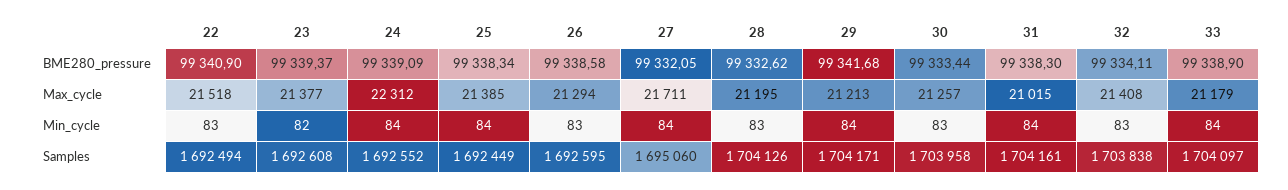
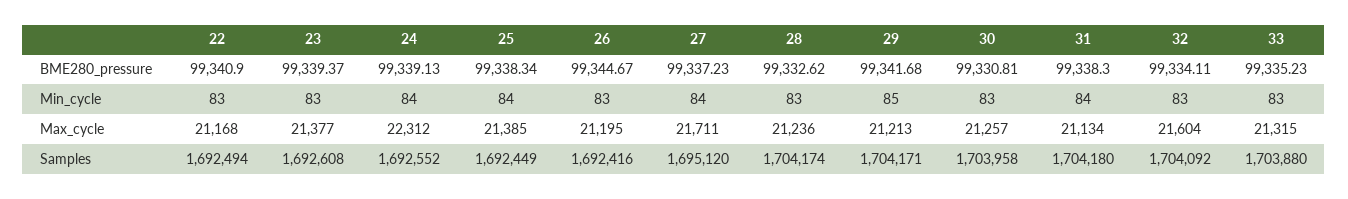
  {
    "22": {
      "BME280_pressure": 99340.9,
-     "Max_cycle": 21518,
+     "Max_cycle": 21168,
      "Min_cycle": 83,
      "Samples": 1692494
    },
    "23": {
      "BME280_pressure": 99339.37,
      "Max_cycle": 21377,
-     "Min_cycle": 82,
+     "Min_cycle": 83,
      "Samples": 1692608
    },
    "24": {
-     "BME280_pressure": 99339.09,
+     "BME280_pressure": 99339.13,
      "Max_cycle": 22312,
      "Min_cycle": 84,
      "Samples": 1692552
    },
    "25": {
      "BME280_pressure": 99338.34,
      "Max_cycle": 21385,
      "Min_cycle": 84,
      "Samples": 1692449
    },
    "26": {
-     "BME280_pressure": 99338.58,
+     "BME280_pressure": 99344.67,
-     "Max_cycle": 21294,
+     "Max_cycle": 21195,
      "Min_cycle": 83,
-     "Samples": 1692595
+     "Samples": 1692416
    },
    "27": {
-     "BME280_pressure": 99332.05,
+     "BME280_pressure": 99337.23,
      "Max_cycle": 21711,
      "Min_cycle": 84,
-     "Samples": 1695060
+     "Samples": 1695120
    },
    "28": {
      "BME280_pressure": 99332.62,
-     "Max_cycle": 21195,
+     "Max_cycle": 21236,
      "Min_cycle": 83,
-     "Samples": 1704126
+     "Samples": 1704174
    },
    "29": {
      "BME280_pressure": 99341.68,
      "Max_cycle": 21213,
-     "Min_cycle": 84,
+     "Min_cycle": 85,
      "Samples": 1704171
    },
    "30": {
-     "BME280_pressure": 99333.44,
+     "BME280_pressure": 99330.81,
      "Max_cycle": 21257,
      "Min_cycle": 83,
      "Samples": 1703958
    },
    "31": {
      "BME280_pressure": 99338.3,
-     "Max_cycle": 21015,
+     "Max_cycle": 21134,
      "Min_cycle": 84,
-     "Samples": 1704161
+     "Samples": 1704180
    },
    "32": {
      "BME280_pressure": 99334.11,
-     "Max_cycle": 21408,
+     "Max_cycle": 21604,
      "Min_cycle": 83,
-     "Samples": 1703838
+     "Samples": 1704092
    },
    "33": {
-     "BME280_pressure": 99338.9,
+     "BME280_pressure": 99335.23,
-     "Max_cycle": 21179,
+     "Max_cycle": 21315,
-     "Min_cycle": 84,
+     "Min_cycle": 83,
-     "Samples": 1704097
+     "Samples": 1703880
    }
  }

